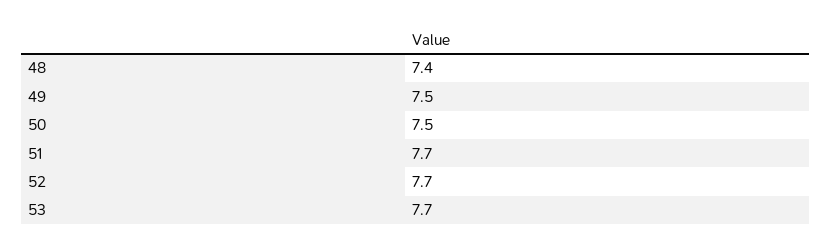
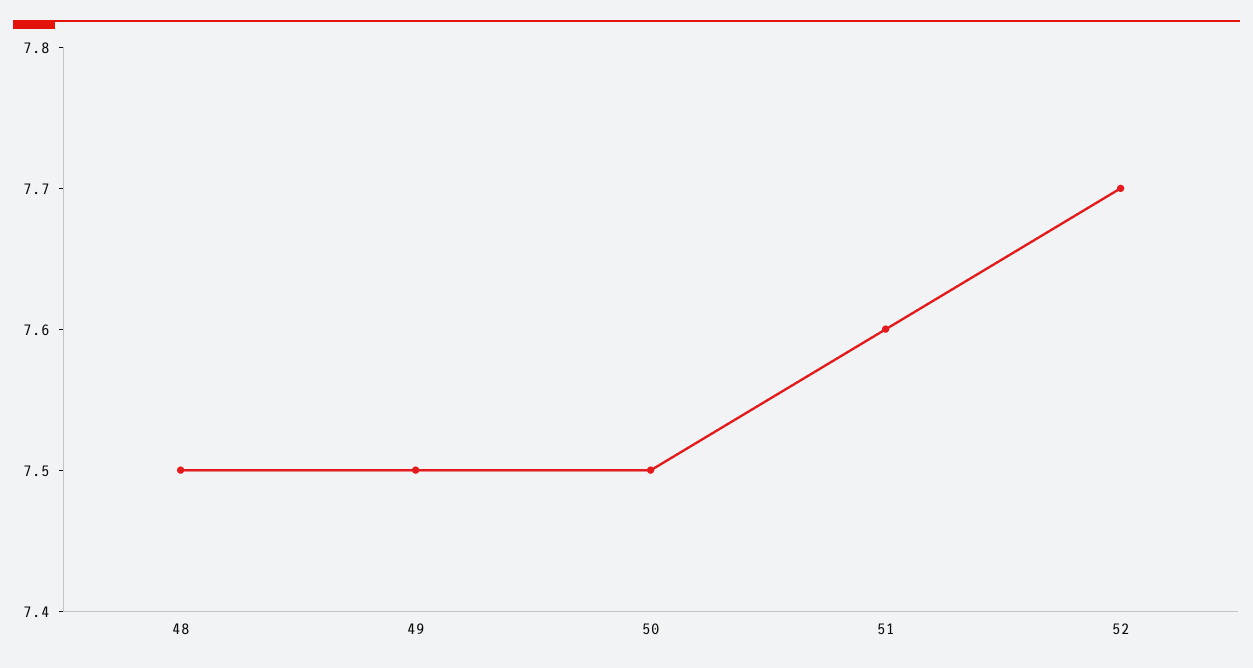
  {
-   "48": 7.4,
+   "48": 7.5,
    "49": 7.5,
    "50": 7.5,
-   "51": 7.7,
+   "51": 7.6,
-   "52": 7.7,
+   "52": 7.7
-   "53": 7.7
  }

